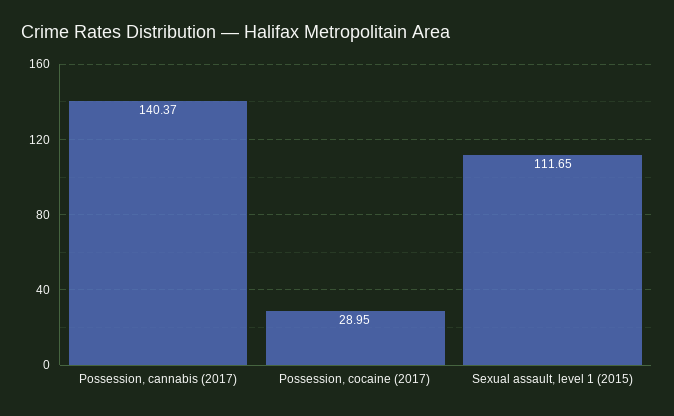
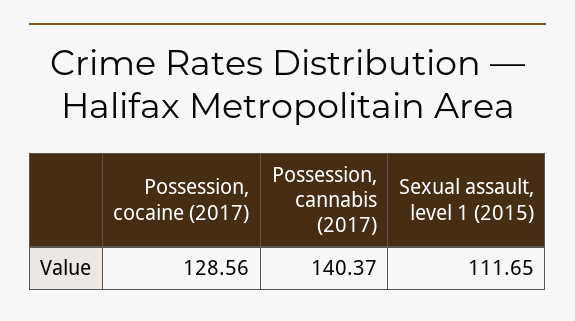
  {
    "Possession, cannabis (2017)": 140.37,
-   "Possession, cocaine (2017)": 28.95,
+   "Possession, cocaine (2017)": 128.56,
    "Sexual assault, level 1 (2015)": 111.65
  }

